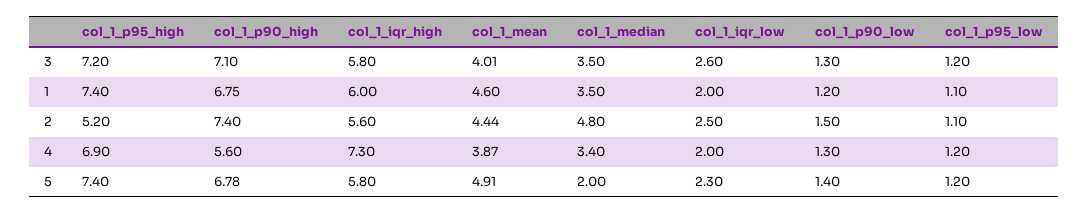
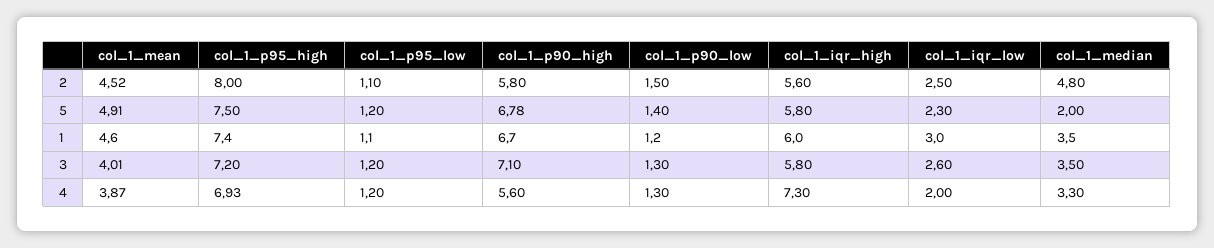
  {
    "col_1_p95_high": {
      "3": 7.2,
      "1": 7.4,
-     "2": 5.2,
+     "2": 8,
-     "4": 6.9,
+     "4": 6.93,
-     "5": 7.4
+     "5": 7.5
    },
    "col_1_p90_high": {
      "3": 7.1,
-     "1": 6.75,
+     "1": 6.7,
-     "2": 7.4,
+     "2": 5.8,
      "4": 5.6,
      "5": 6.78
    },
    "col_1_iqr_high": {
      "3": 5.8,
      "1": 6,
      "2": 5.6,
      "4": 7.3,
      "5": 5.8
    },
    "col_1_mean": {
      "3": 4.01,
      "1": 4.6,
-     "2": 4.44,
+     "2": 4.52,
      "4": 3.87,
      "5": 4.91
    },
    "col_1_median": {
      "3": 3.5,
      "1": 3.5,
      "2": 4.8,
-     "4": 3.4,
+     "4": 3.3,
      "5": 2
    },
    "col_1_iqr_low": {
      "3": 2.6,
-     "1": 2,
+     "1": 3,
      "2": 2.5,
      "4": 2,
      "5": 2.3
    },
    "col_1_p90_low": {
      "3": 1.3,
      "1": 1.2,
      "2": 1.5,
      "4": 1.3,
      "5": 1.4
    },
    "col_1_p95_low": {
      "3": 1.2,
      "1": 1.1,
      "2": 1.1,
      "4": 1.2,
      "5": 1.2
    }
  }

